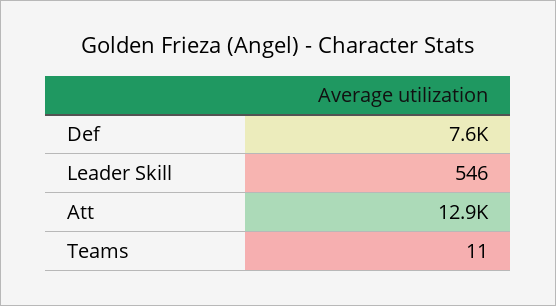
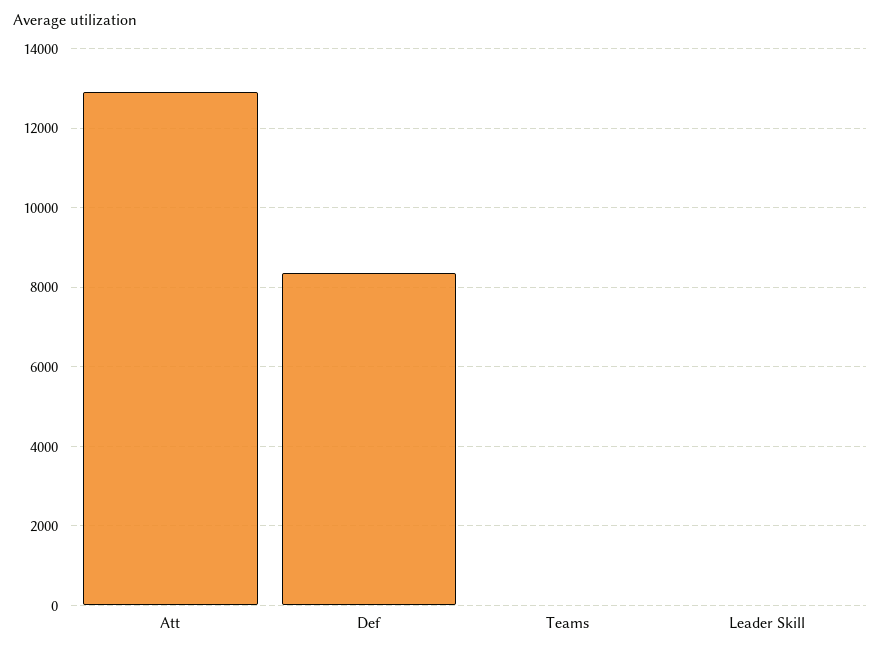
  {
-   "Def": 7600,
+   "Def": 8400,
-   "Leader Skill": 546,
+   "Leader Skill": 0,
    "Att": 12900,
    "Teams": 11
  }

